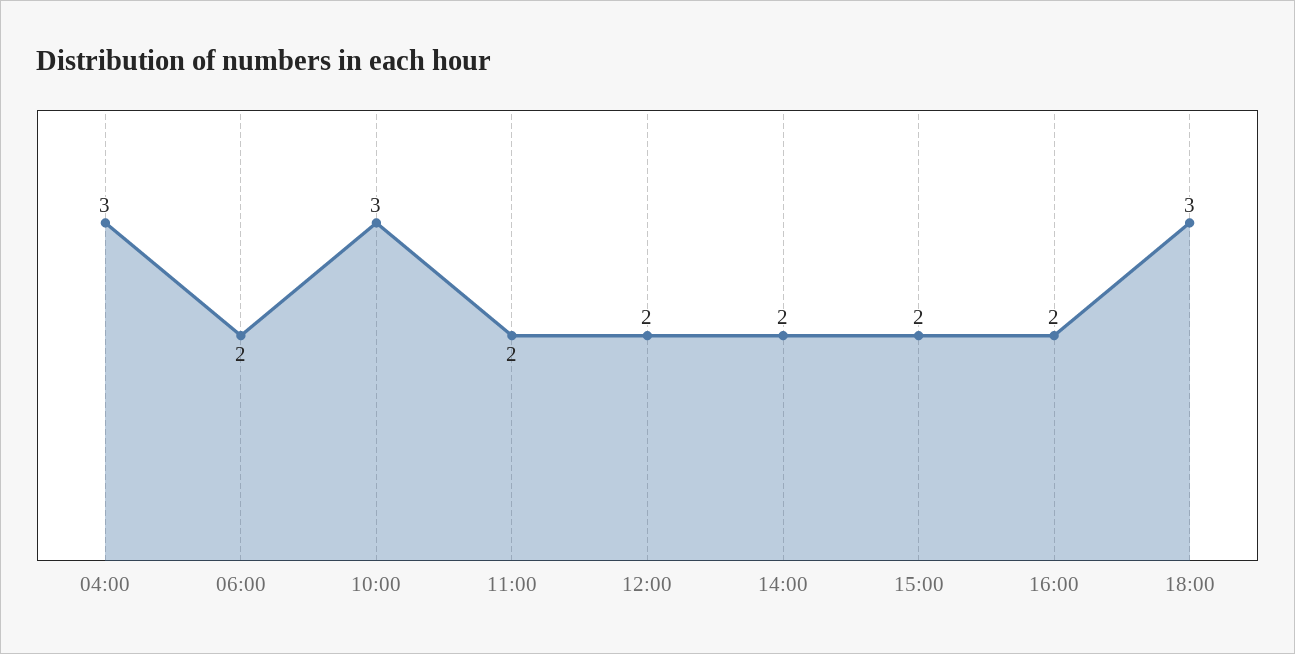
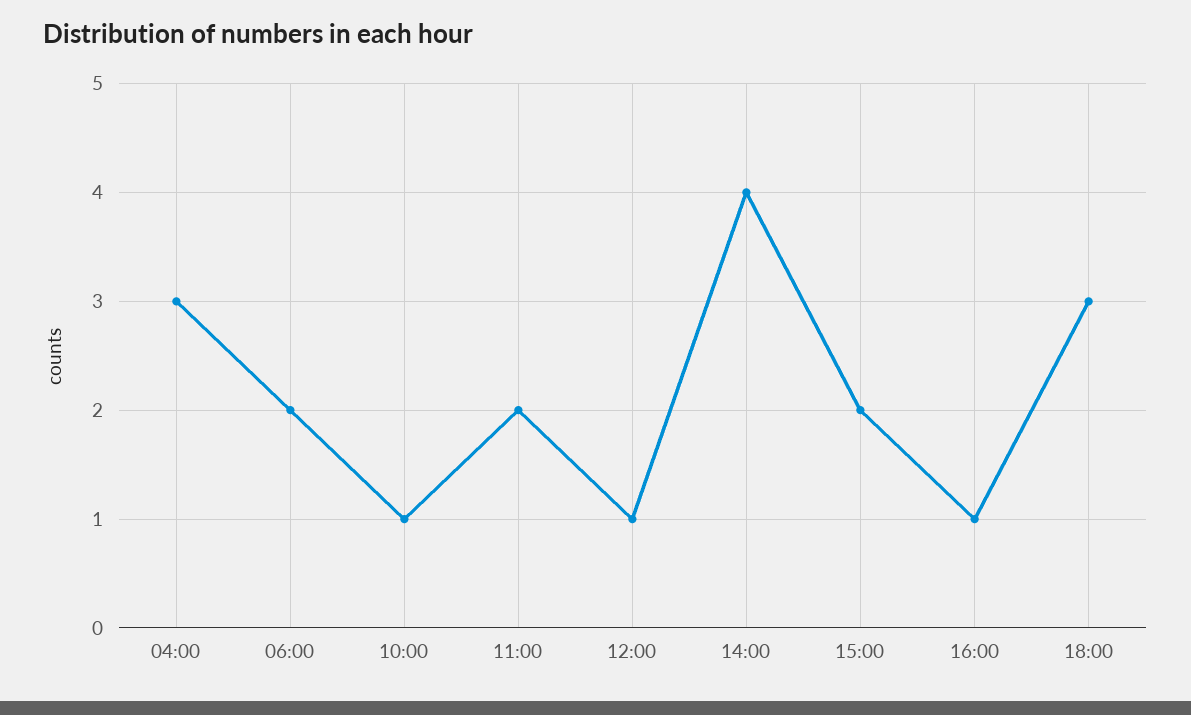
  {
    "04:00": 3,
    "06:00": 2,
-   "10:00": 3,
+   "10:00": 1,
    "11:00": 2,
-   "12:00": 2,
+   "12:00": 1,
-   "14:00": 2,
+   "14:00": 4,
    "15:00": 2,
-   "16:00": 2,
+   "16:00": 1,
    "18:00": 3
  }

